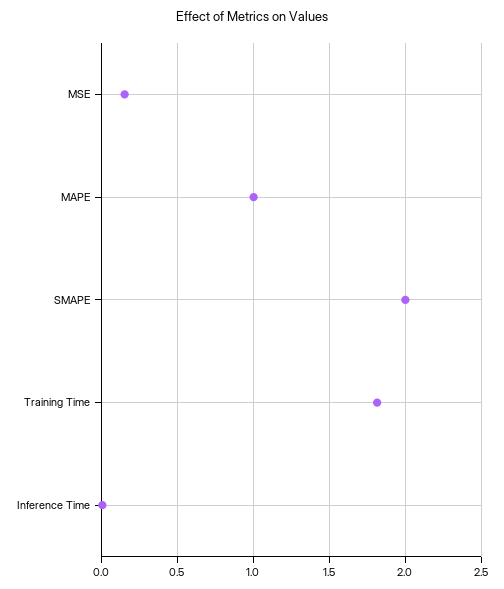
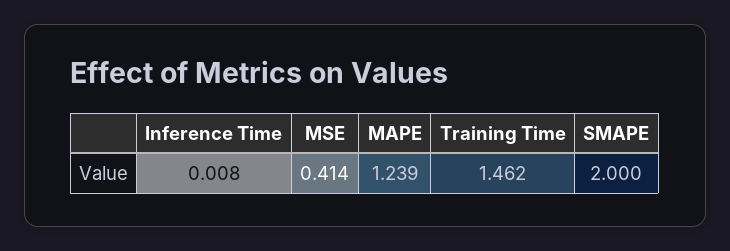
  {
-   "MSE": 0.15,
+   "MSE": 0.414,
-   "MAPE": 1,
+   "MAPE": 1.239,
    "SMAPE": 2,
-   "Training Time": 1.8,
+   "Training Time": 1.462,
    "Inference Time": 0.008
  }

